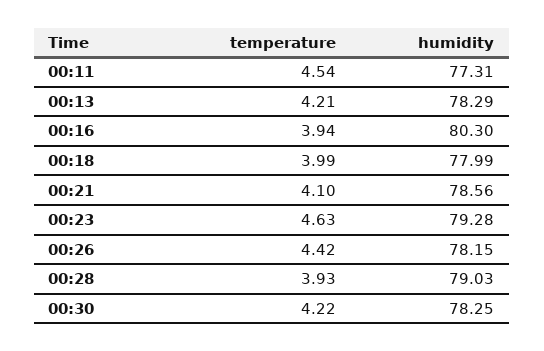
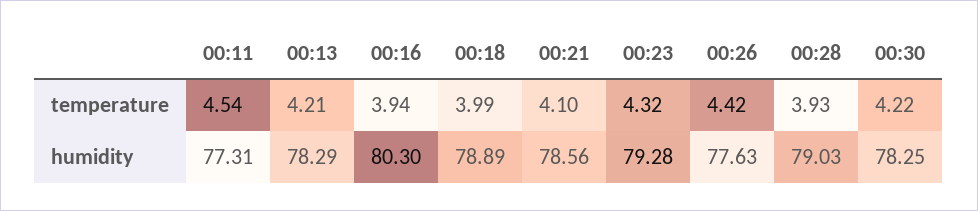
  {
    "temperature": {
      "00:11": 4.54,
      "00:13": 4.21,
      "00:16": 3.94,
      "00:18": 3.99,
      "00:21": 4.1,
-     "00:23": 4.63,
+     "00:23": 4.32,
      "00:26": 4.42,
      "00:28": 3.93,
      "00:30": 4.22
    },
    "humidity": {
      "00:11": 77.31,
      "00:13": 78.29,
      "00:16": 80.3,
-     "00:18": 77.99,
+     "00:18": 78.89,
      "00:21": 78.56,
      "00:23": 79.28,
-     "00:26": 78.15,
+     "00:26": 77.63,
      "00:28": 79.03,
      "00:30": 78.25
    }
  }

